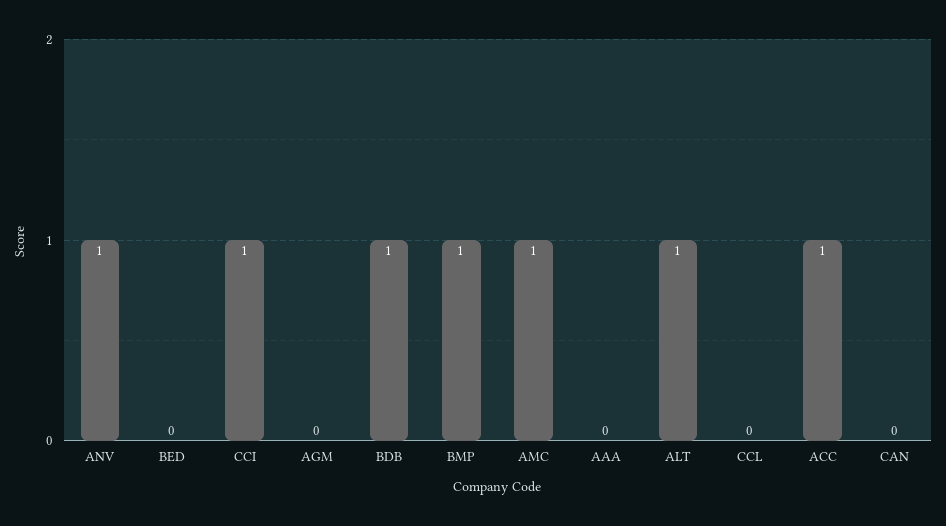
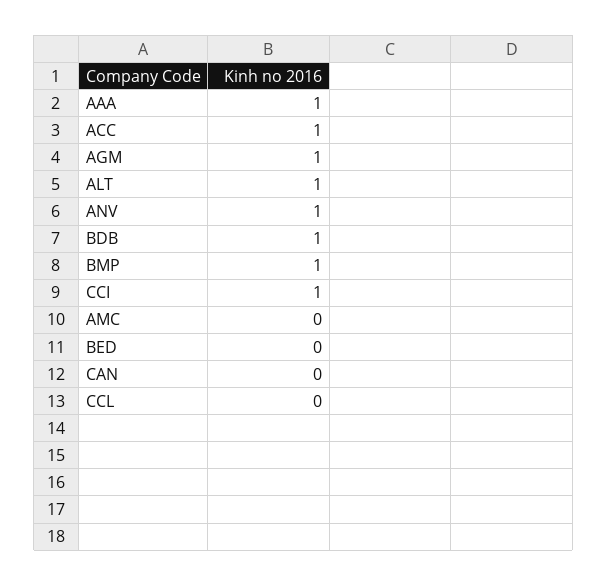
  {
    "ANV": 1,
    "BED": 0,
    "CCI": 1,
-   "AGM": 0,
+   "AGM": 1,
    "BDB": 1,
    "BMP": 1,
-   "AMC": 1,
+   "AMC": 0,
-   "AAA": 0,
+   "AAA": 1,
    "ALT": 1,
    "CCL": 0,
    "ACC": 1,
    "CAN": 0
  }

